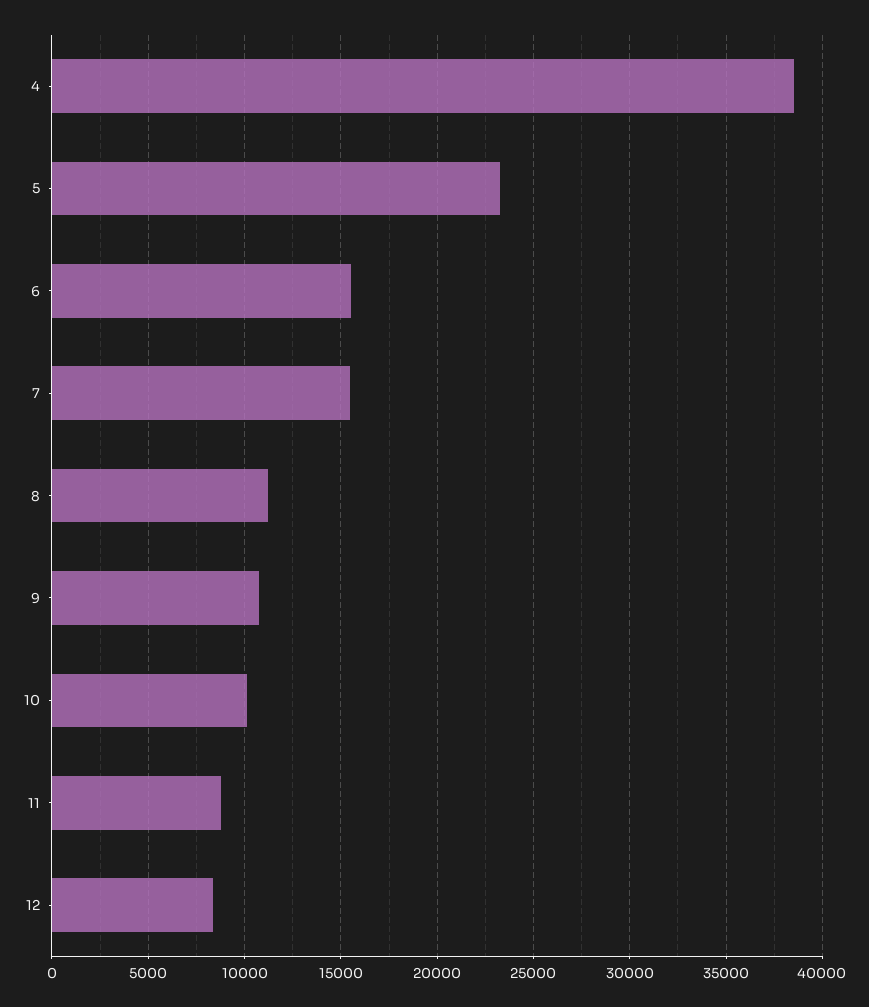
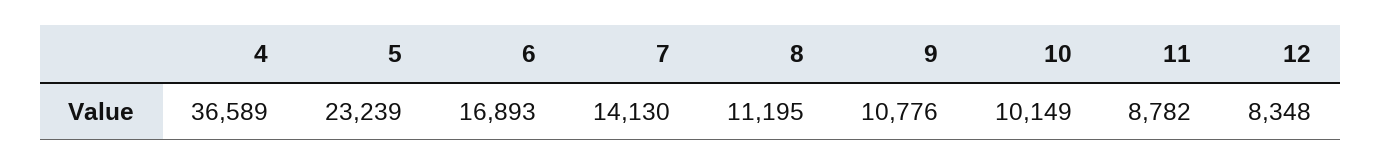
  {
-   "4": 38500,
+   "4": 36589,
    "5": 23239,
-   "6": 15500,
+   "6": 16893,
-   "7": 15500,
+   "7": 14130,
    "8": 11195,
    "9": 10776,
    "10": 10149,
    "11": 8782,
    "12": 8348
  }

